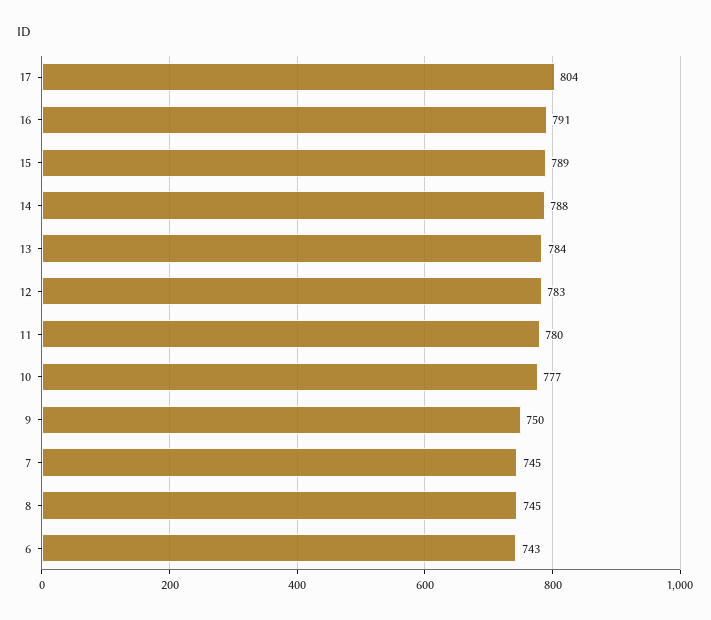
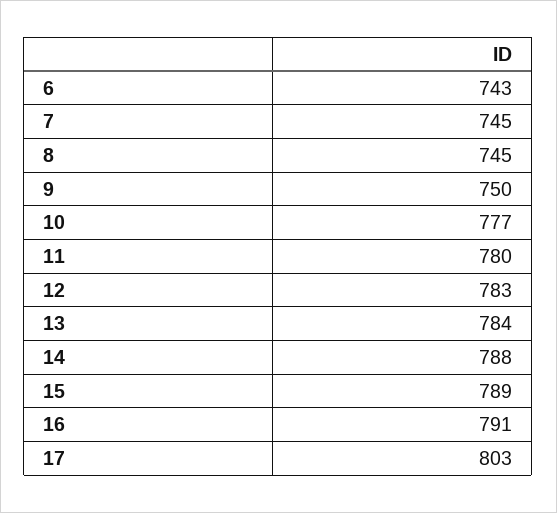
  {
-   "17": 804,
+   "17": 803,
    "16": 791,
    "15": 789,
    "14": 788,
    "13": 784,
    "12": 783,
    "11": 780,
    "10": 777,
    "9": 750,
    "7": 745,
    "8": 745,
    "6": 743
  }

